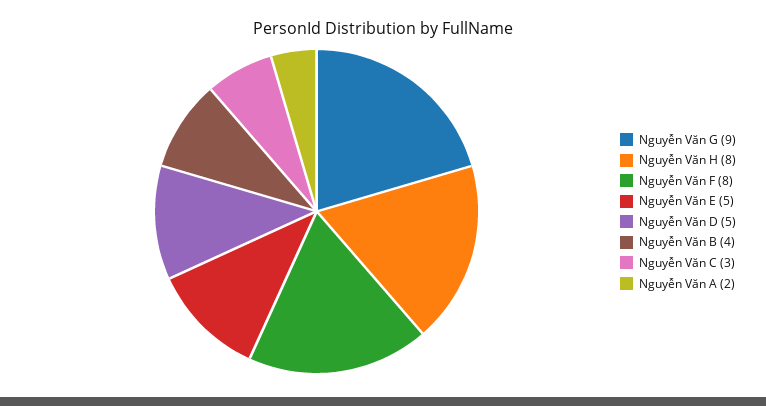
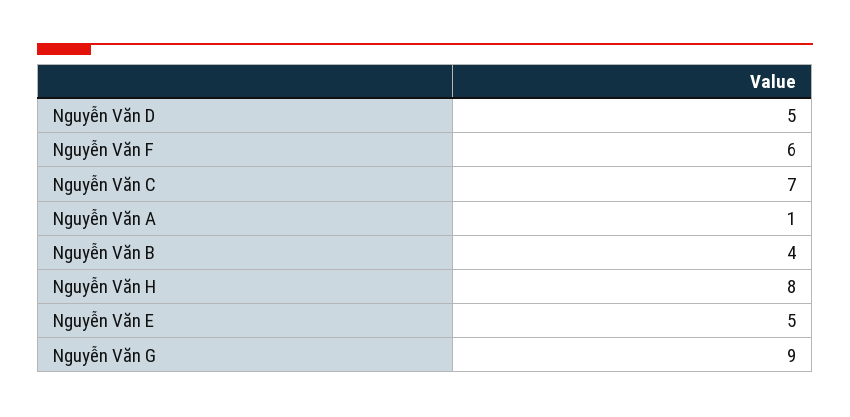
  {
    "Nguyễn Văn G": 9,
    "Nguyễn Văn H": 8,
-   "Nguyễn Văn F": 8,
+   "Nguyễn Văn F": 6,
    "Nguyễn Văn E": 5,
    "Nguyễn Văn D": 5,
    "Nguyễn Văn B": 4,
-   "Nguyễn Văn C": 3,
+   "Nguyễn Văn C": 7,
-   "Nguyễn Văn A": 2
+   "Nguyễn Văn A": 1
  }

